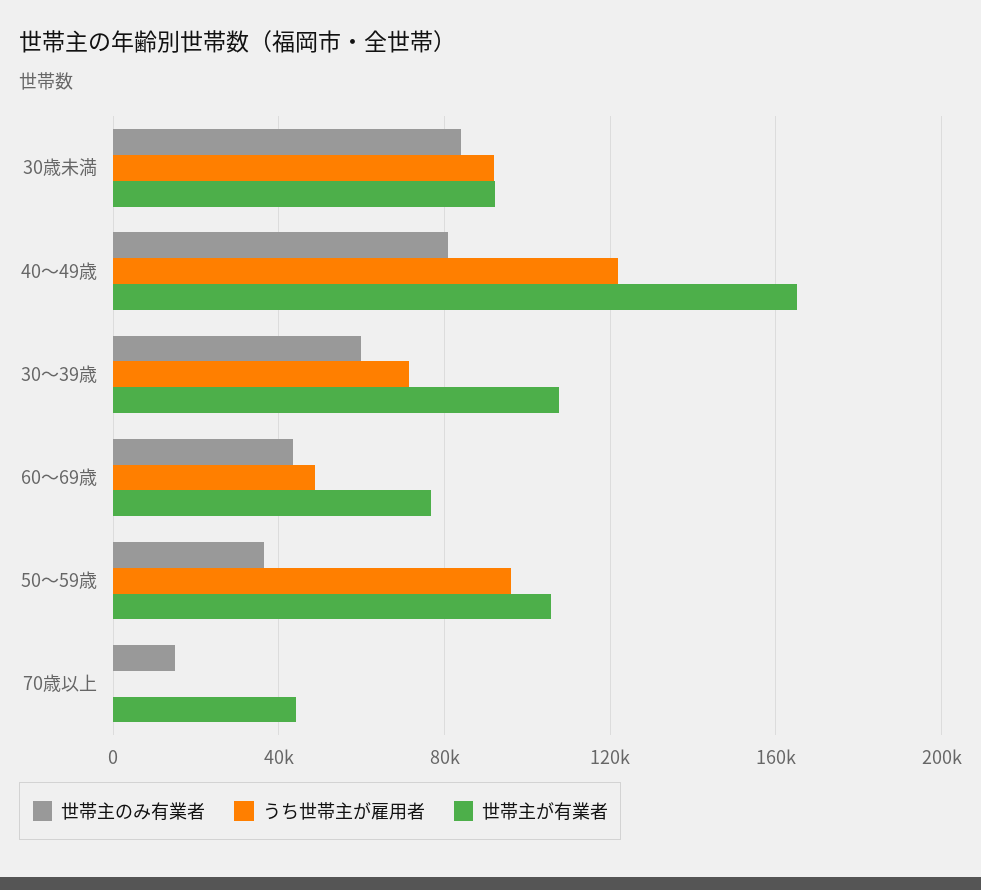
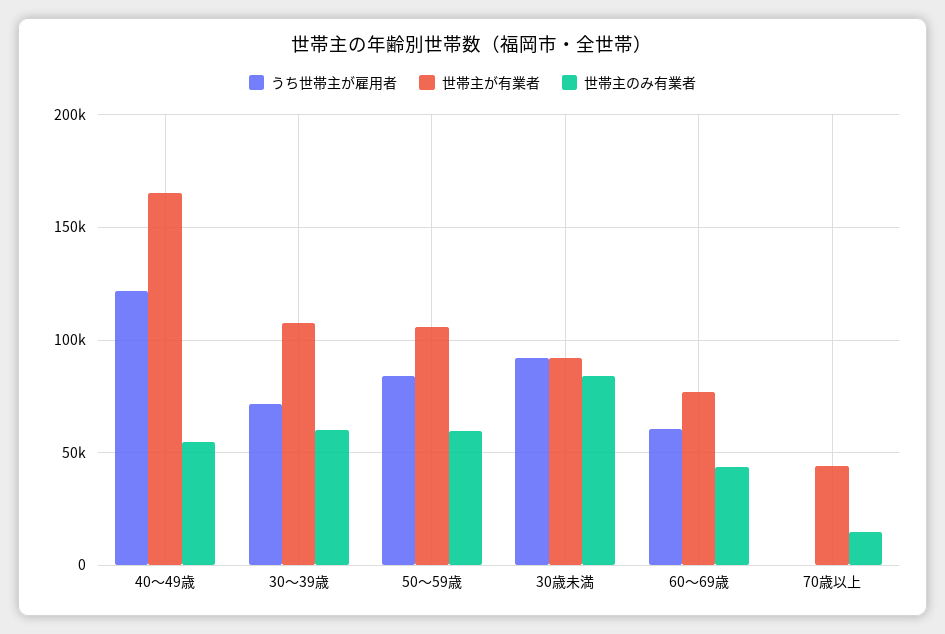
  {
    "世帯主のみ有業者": {
      "30歳未満": 85000,
-     "40～49歳": 80000,
+     "40～49歳": 55000,
      "30～39歳": 60000,
      "60～69歳": 45000,
-     "50～59歳": 35000,
+     "50～59歳": 60000,
      "70歳以上": 15000
    },
    "うち世帯主が雇用者": {
      "30歳未満": 90000,
      "40～49歳": 120000,
      "30～39歳": 70000,
-     "60～69歳": 50000,
+     "60～69歳": 60000,
-     "50～59歳": 95000,
+     "50～59歳": 85000,
      "70歳以上": 0
    },
    "世帯主が有業者": {
      "30歳未満": 90000,
      "40～49歳": 165000,
      "30～39歳": 110000,
      "60～69歳": 75000,
      "50～59歳": 105000,
      "70歳以上": 45000
    }
  }

